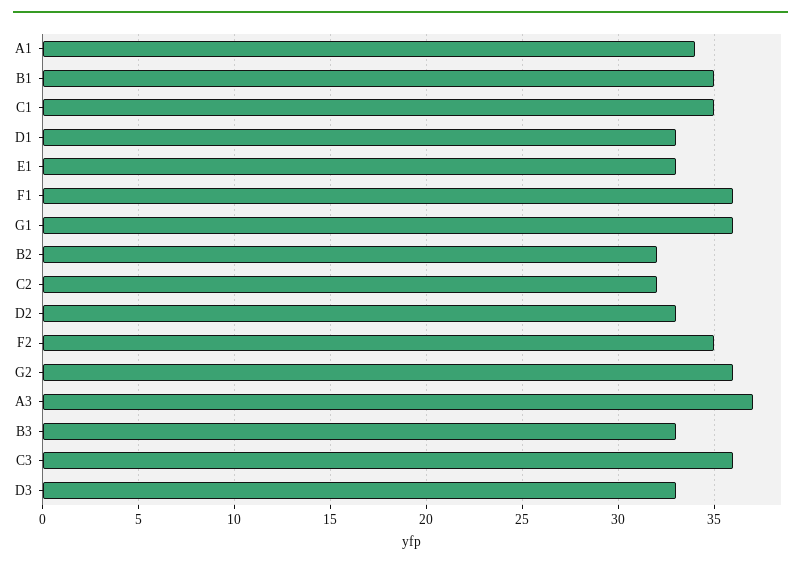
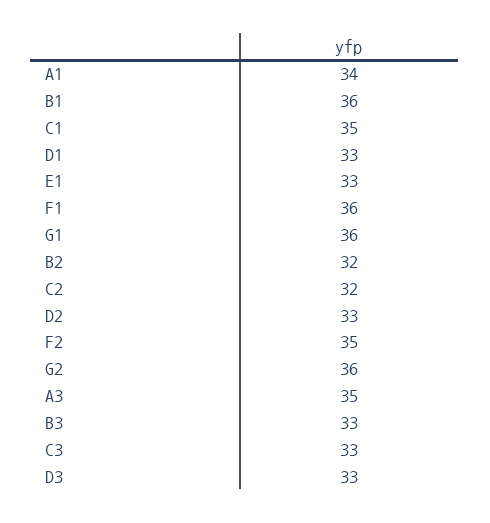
  {
    "A1": 34,
-   "B1": 35,
+   "B1": 36,
    "C1": 35,
    "D1": 33,
    "E1": 33,
    "F1": 36,
    "G1": 36,
    "B2": 32,
    "C2": 32,
    "D2": 33,
    "F2": 35,
    "G2": 36,
-   "A3": 37,
+   "A3": 35,
    "B3": 33,
-   "C3": 36,
+   "C3": 33,
    "D3": 33
  }

